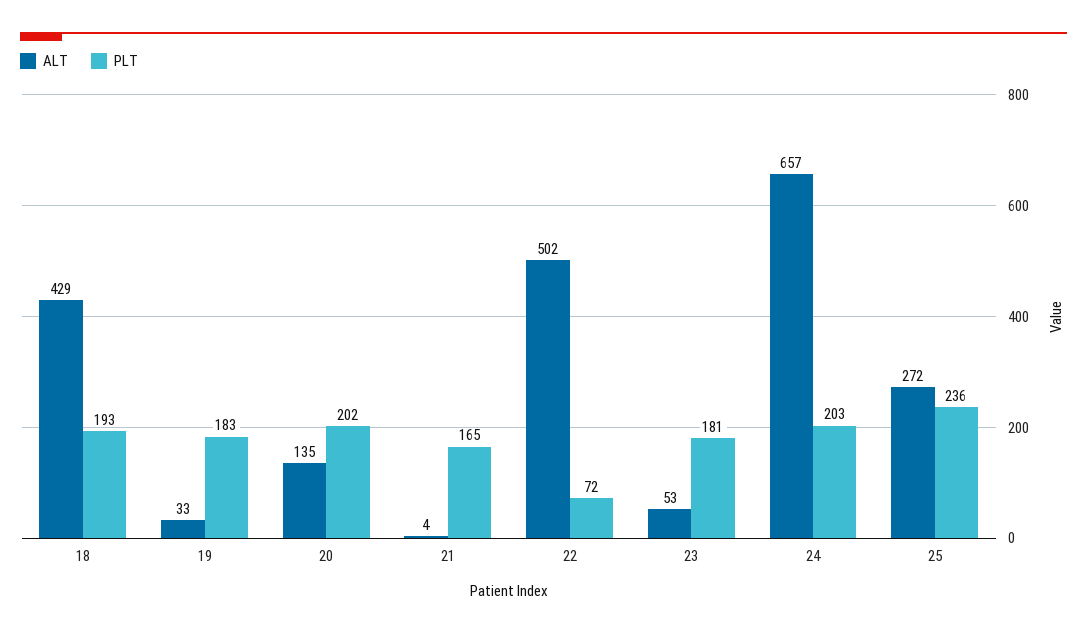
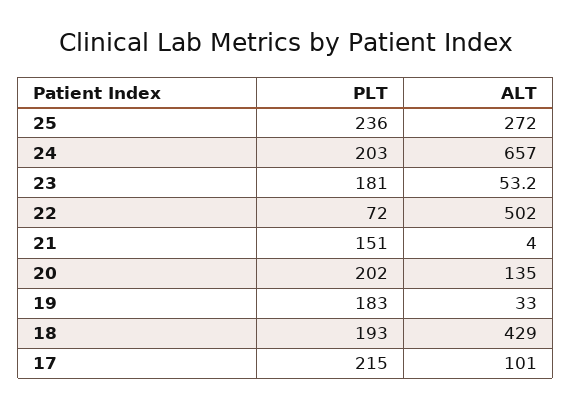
  {
    "ALT": {
      "18": 429,
      "19": 33,
      "20": 135,
      "21": 4,
      "22": 502,
      "23": 53.2,
      "24": 657,
-     "25": 272
+     "25": 272,
+     "17": 101
    },
    "PLT": {
      "18": 193,
      "19": 183,
      "20": 202,
-     "21": 165,
+     "21": 151,
      "22": 72,
      "23": 181,
      "24": 203,
-     "25": 236
+     "25": 236,
+     "17": 215
    }
  }

